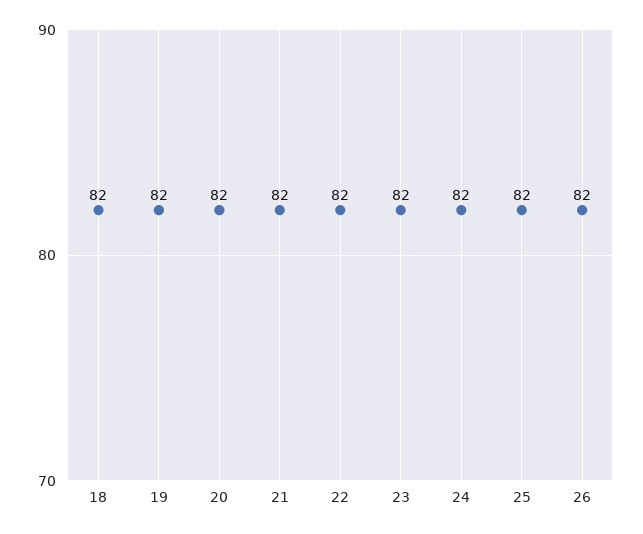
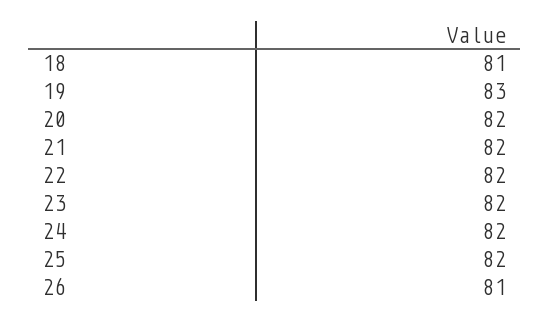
  {
-   "18": 82,
+   "18": 81,
-   "19": 82,
+   "19": 83,
    "20": 82,
    "21": 82,
    "22": 82,
    "23": 82,
    "24": 82,
    "25": 82,
-   "26": 82
+   "26": 81
  }

